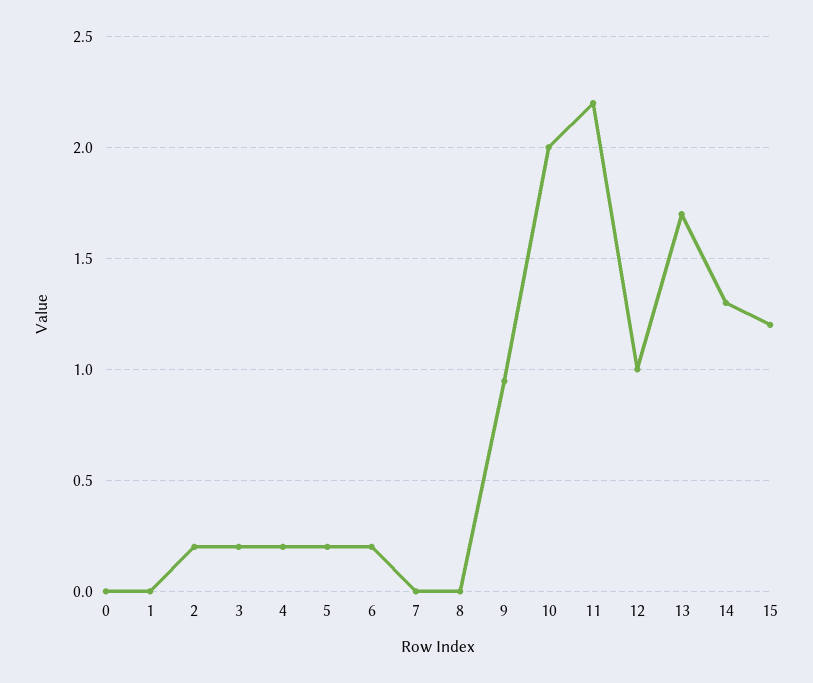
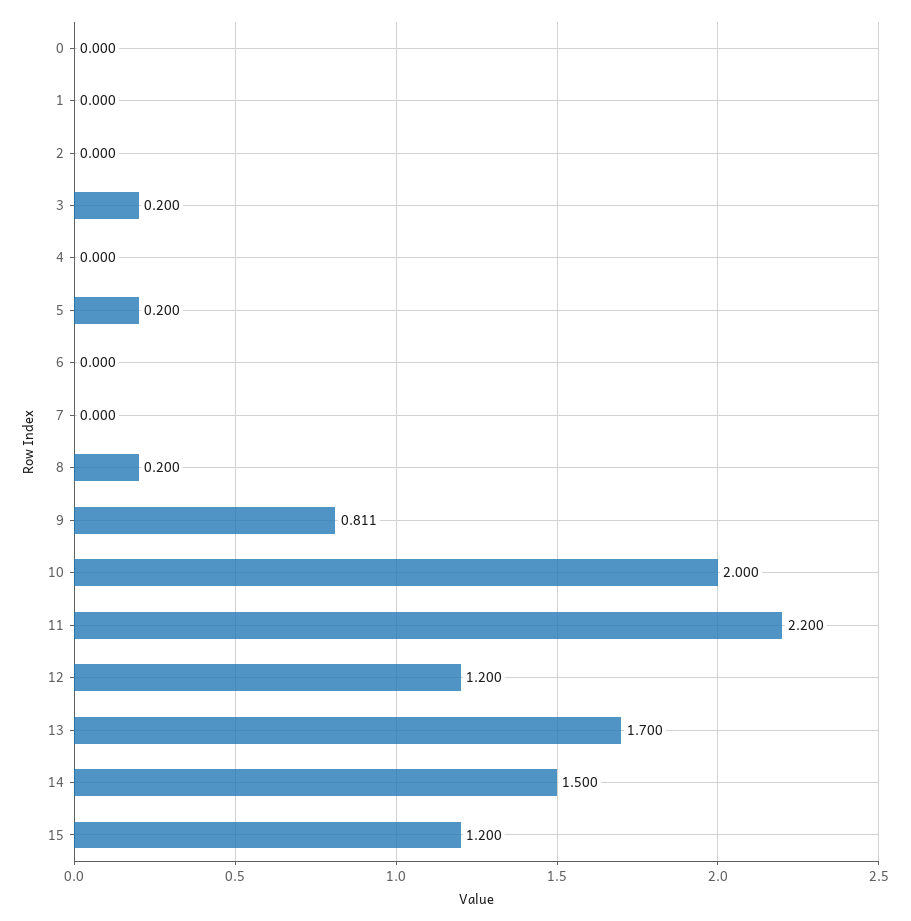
  {
    "0": 0,
    "1": 0,
-   "2": 0.2,
+   "2": 0,
    "3": 0.2,
-   "4": 0.2,
+   "4": 0,
    "5": 0.2,
-   "6": 0.2,
+   "6": 0,
    "7": 0,
-   "8": 0,
+   "8": 0.2,
-   "9": 0.95,
+   "9": 0.811,
    "10": 2,
    "11": 2.2,
-   "12": 1,
+   "12": 1.2,
    "13": 1.7,
-   "14": 1.3,
+   "14": 1.5,
    "15": 1.2
  }

